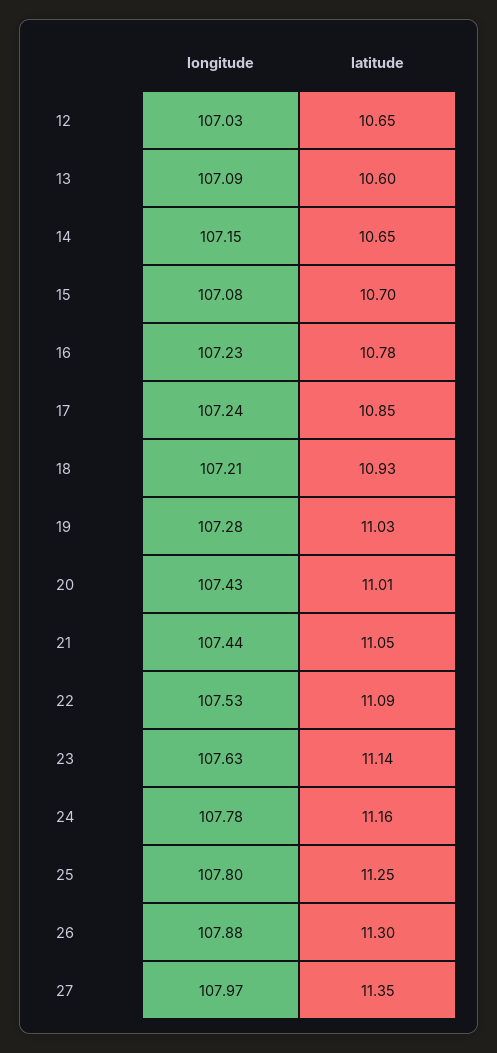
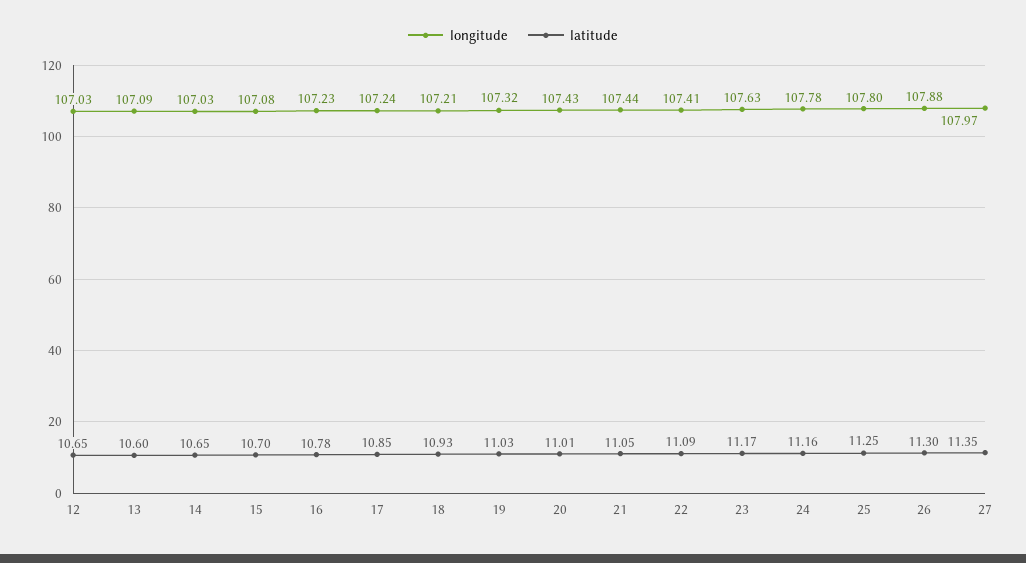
  {
    "longitude": {
      "12": 107.03,
      "13": 107.09,
-     "14": 107.15,
+     "14": 107.03,
      "15": 107.08,
      "16": 107.23,
      "17": 107.24,
      "18": 107.21,
-     "19": 107.28,
+     "19": 107.32,
      "20": 107.43,
      "21": 107.44,
-     "22": 107.53,
+     "22": 107.41,
      "23": 107.63,
      "24": 107.78,
      "25": 107.8,
      "26": 107.88,
      "27": 107.97
    },
    "latitude": {
      "12": 10.65,
      "13": 10.6,
      "14": 10.65,
      "15": 10.7,
      "16": 10.78,
      "17": 10.85,
      "18": 10.93,
      "19": 11.03,
      "20": 11.01,
      "21": 11.05,
      "22": 11.09,
-     "23": 11.14,
+     "23": 11.17,
      "24": 11.16,
      "25": 11.25,
      "26": 11.3,
      "27": 11.35
    }
  }

